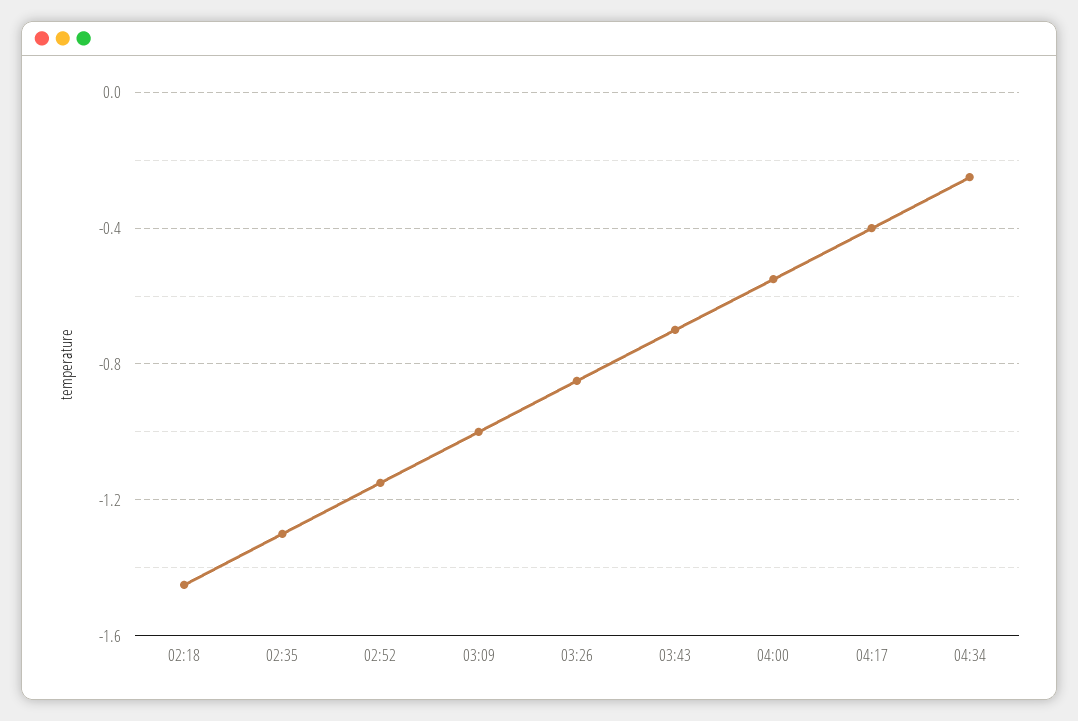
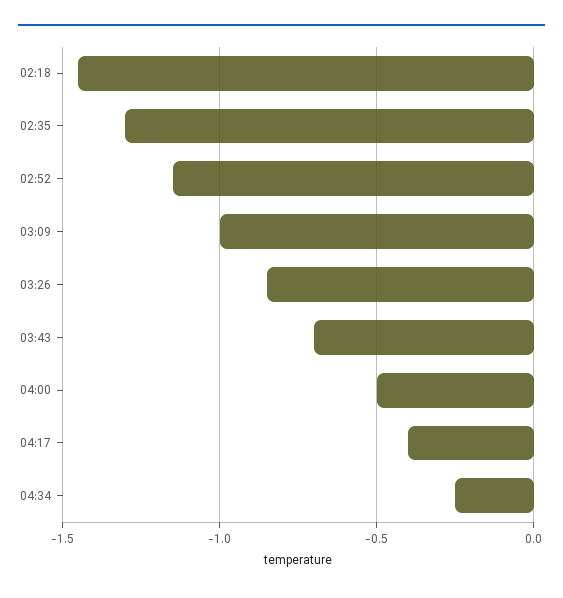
  {
    "02:18": -1.45,
    "02:35": -1.3,
    "02:52": -1.15,
    "03:09": -1,
    "03:26": -0.85,
    "03:43": -0.7,
-   "04:00": -0.55,
+   "04:00": -0.5,
    "04:17": -0.4,
    "04:34": -0.25
  }

